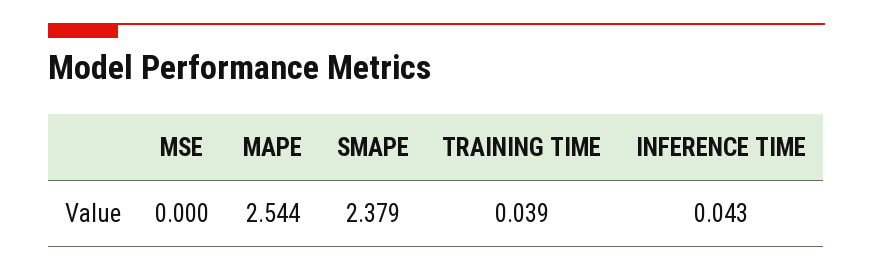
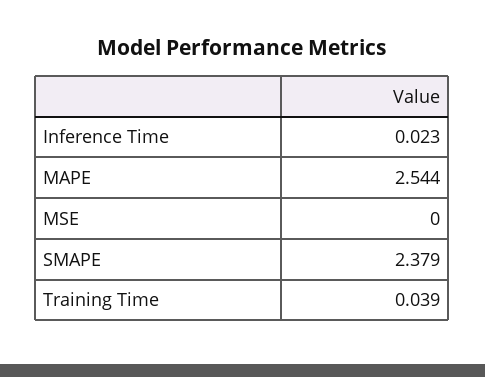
  {
    "MSE": 0,
    "MAPE": 2.544,
    "SMAPE": 2.379,
    "TRAINING TIME": 0.039,
-   "INFERENCE TIME": 0.043
+   "INFERENCE TIME": 0.023
  }

